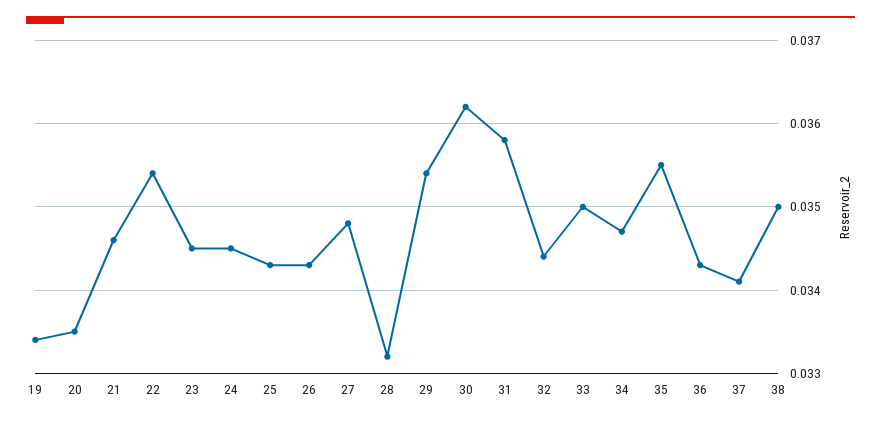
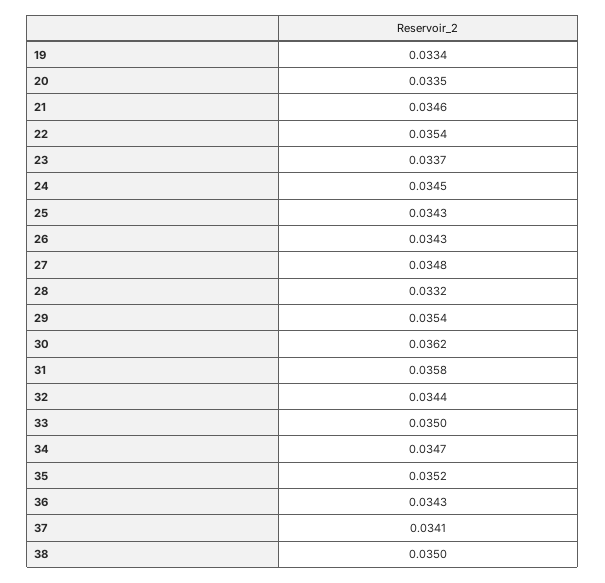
  {
    "19": 0.0334,
    "20": 0.0335,
    "21": 0.0346,
    "22": 0.0354,
-   "23": 0.0345,
+   "23": 0.0337,
    "24": 0.0345,
    "25": 0.0343,
    "26": 0.0343,
    "27": 0.0348,
    "28": 0.0332,
    "29": 0.0354,
    "30": 0.0362,
    "31": 0.0358,
    "32": 0.0344,
    "33": 0.035,
    "34": 0.0347,
-   "35": 0.0355,
+   "35": 0.0352,
    "36": 0.0343,
    "37": 0.0341,
    "38": 0.035
  }

